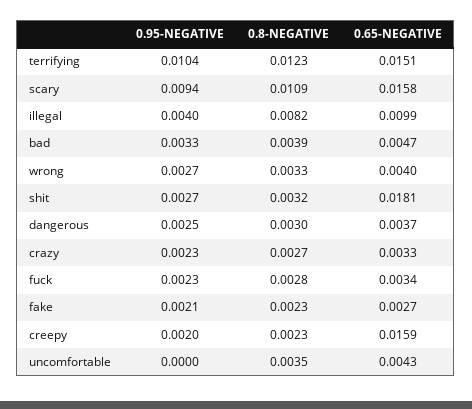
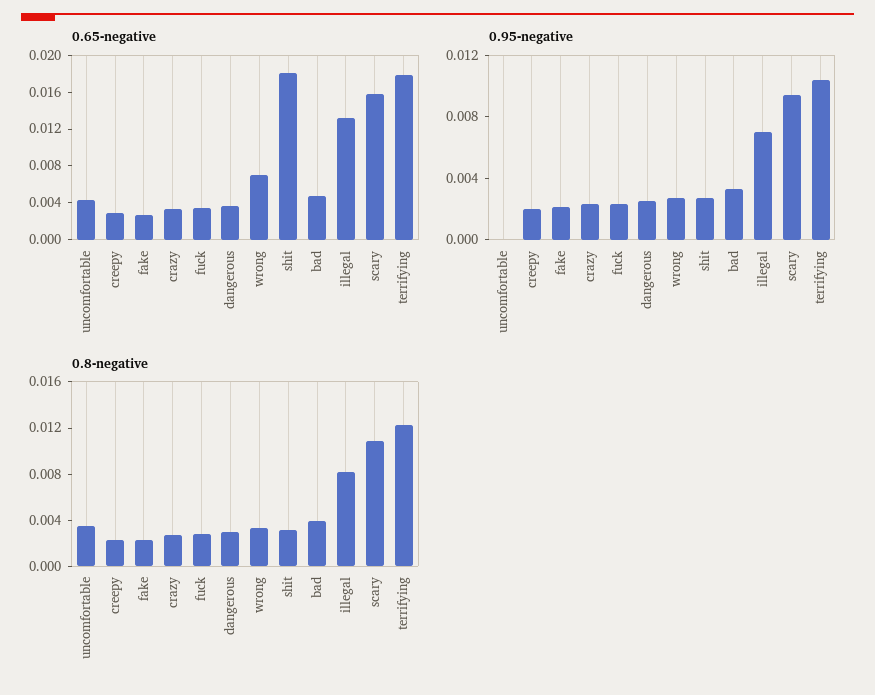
  {
    "0.95-NEGATIVE": {
      "terrifying": 0.0104,
      "scary": 0.0094,
-     "illegal": 0.004,
+     "illegal": 0.007,
      "bad": 0.0033,
      "wrong": 0.0027,
      "shit": 0.0027,
      "dangerous": 0.0025,
      "crazy": 0.0023,
      "fuck": 0.0023,
      "fake": 0.0021,
      "creepy": 0.002,
      "uncomfortable": 0
    },
    "0.8-NEGATIVE": {
      "terrifying": 0.0123,
      "scary": 0.0109,
      "illegal": 0.0082,
      "bad": 0.0039,
      "wrong": 0.0033,
      "shit": 0.0032,
      "dangerous": 0.003,
      "crazy": 0.0027,
      "fuck": 0.0028,
      "fake": 0.0023,
      "creepy": 0.0023,
      "uncomfortable": 0.0035
    },
    "0.65-NEGATIVE": {
-     "terrifying": 0.0151,
+     "terrifying": 0.018,
      "scary": 0.0158,
-     "illegal": 0.0099,
+     "illegal": 0.013,
      "bad": 0.0047,
-     "wrong": 0.004,
+     "wrong": 0.007,
      "shit": 0.0181,
      "dangerous": 0.0037,
      "crazy": 0.0033,
      "fuck": 0.0034,
      "fake": 0.0027,
-     "creepy": 0.0159,
+     "creepy": 0.003,
      "uncomfortable": 0.0043
    }
  }

